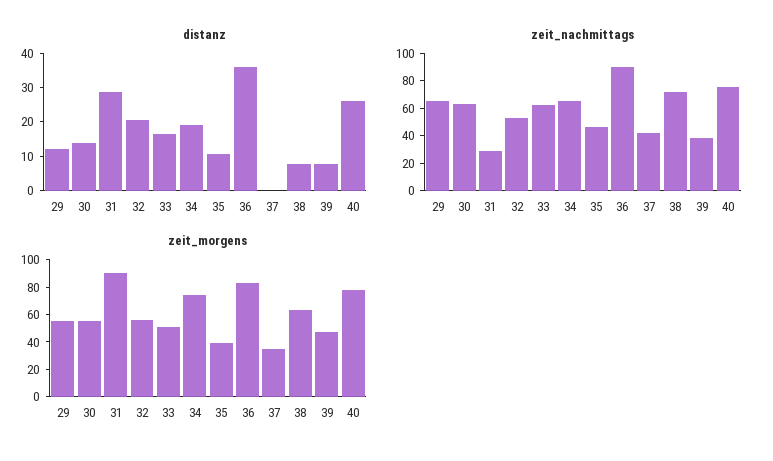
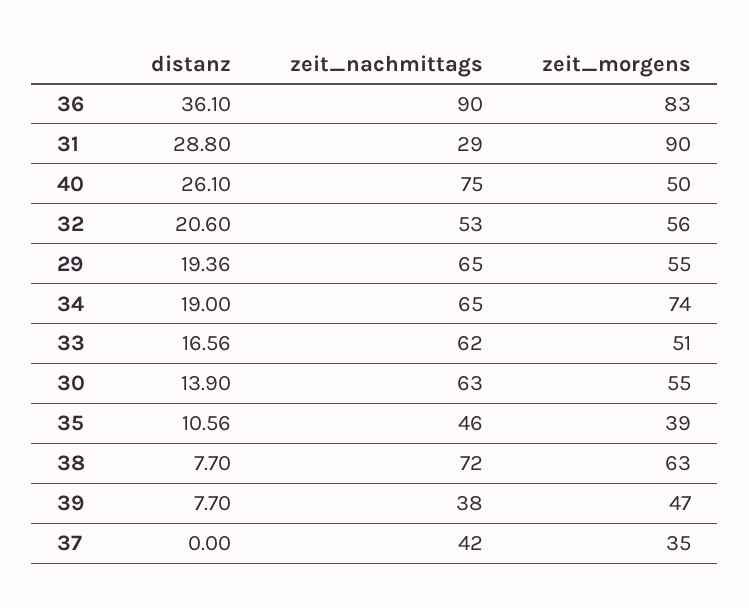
  {
    "distanz": {
-     "29": 12.5,
+     "29": 19.36,
      "30": 13.9,
      "31": 28.8,
      "32": 20.6,
      "33": 16.56,
      "34": 19,
      "35": 10.56,
      "36": 36.1,
      "37": 0,
      "38": 7.7,
      "39": 7.7,
      "40": 26.1
    },
    "zeit_nachmittags": {
      "29": 65,
      "30": 63,
      "31": 29,
      "32": 53,
      "33": 62,
      "34": 65,
      "35": 46,
      "36": 90,
      "37": 42,
      "38": 72,
      "39": 38,
      "40": 75
    },
    "zeit_morgens": {
      "29": 55,
      "30": 55,
      "31": 90,
      "32": 56,
      "33": 51,
      "34": 74,
      "35": 39,
      "36": 83,
      "37": 35,
      "38": 63,
      "39": 47,
-     "40": 80
+     "40": 50
    }
  }

